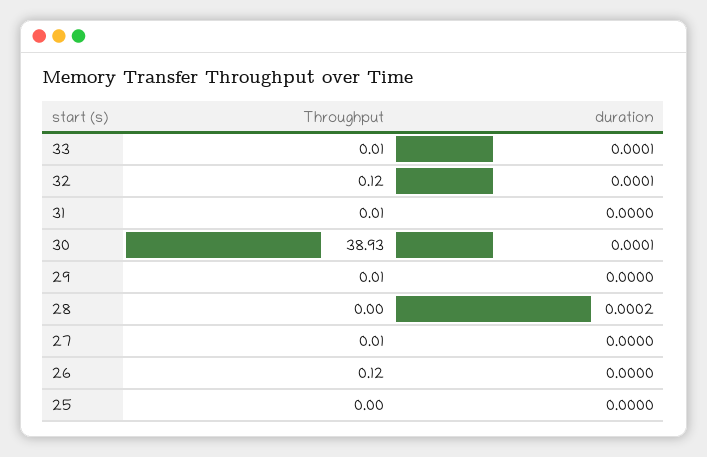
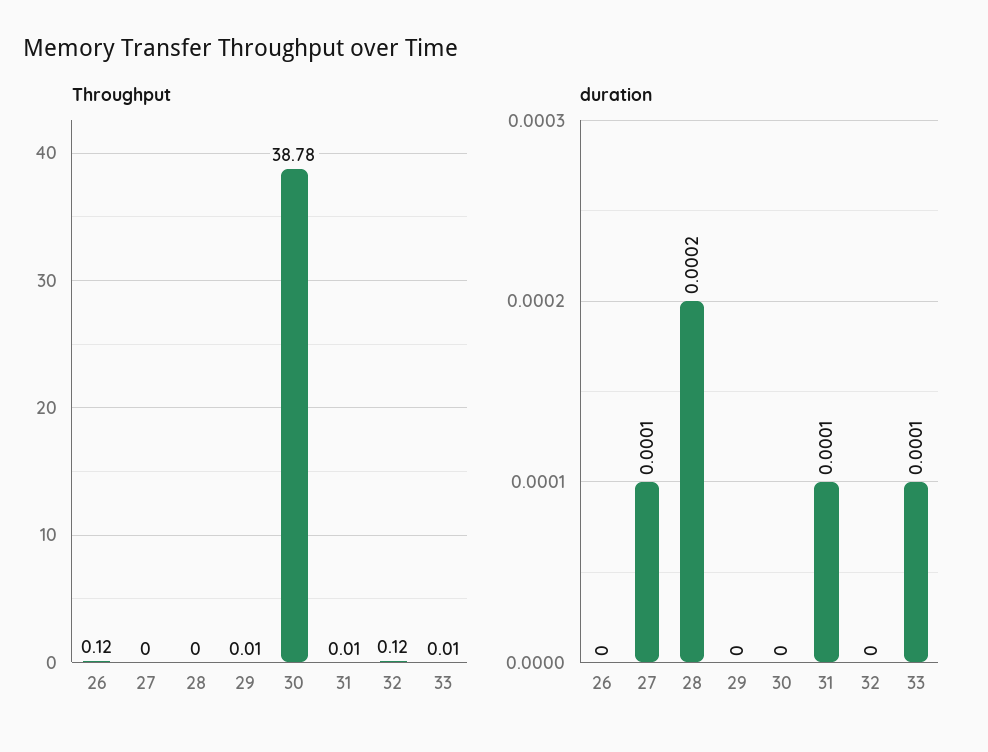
  {
    "Throughput": {
      "33": 0.01,
      "32": 0.12,
      "31": 0.01,
-     "30": 38.93,
+     "30": 38.78,
      "29": 0.01,
      "28": 0,
-     "27": 0.01,
+     "27": 0,
-     "26": 0.12,
+     "26": 0.12
-     "25": 0
    },
    "duration": {
      "33": 0.0001,
-     "32": 0.0001,
+     "32": 0,
-     "31": 0,
+     "31": 0.0001,
-     "30": 0.0001,
+     "30": 0,
      "29": 0,
      "28": 0.0002,
-     "27": 0,
+     "27": 0.0001,
-     "26": 0,
+     "26": 0
-     "25": 0
    }
  }

